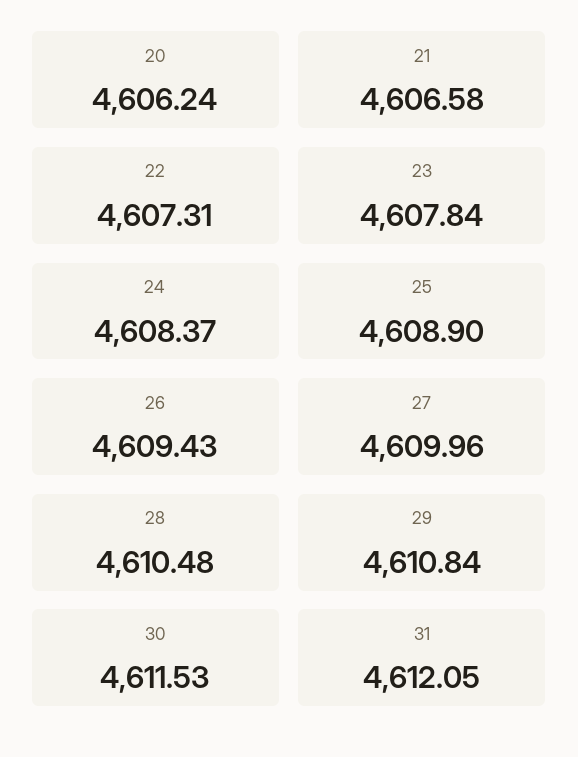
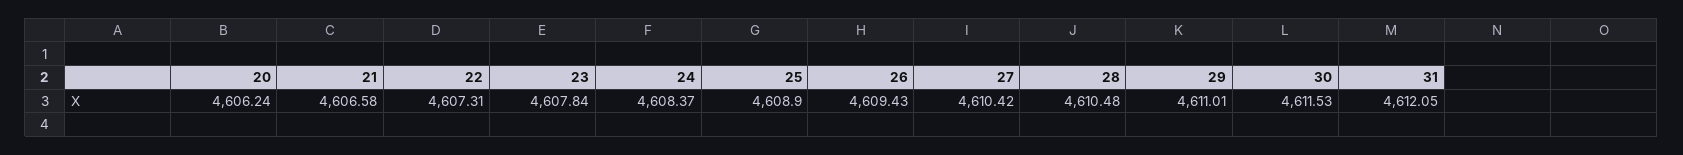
  {
    "20": 4606.24,
    "21": 4606.58,
    "22": 4607.31,
    "23": 4607.84,
    "24": 4608.37,
    "25": 4608.9,
    "26": 4609.43,
-   "27": 4609.96,
+   "27": 4610.42,
    "28": 4610.48,
-   "29": 4610.84,
+   "29": 4611.01,
    "30": 4611.53,
    "31": 4612.05
  }

